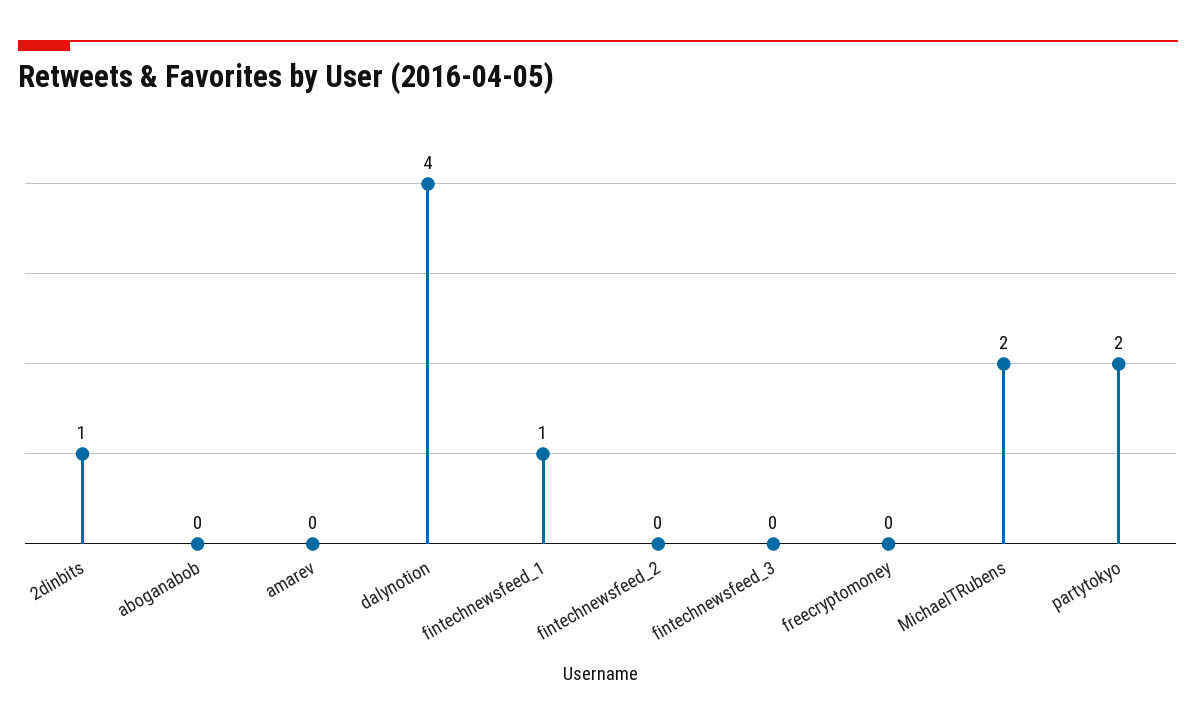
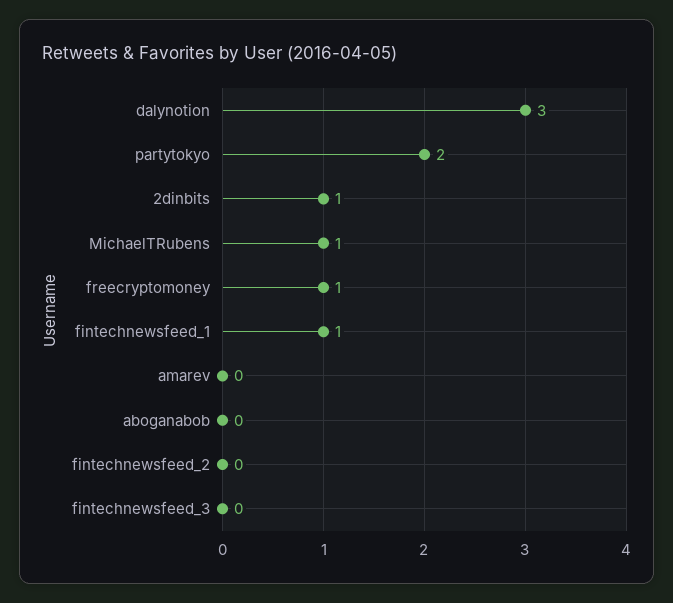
  {
    "2dinbits": 1,
    "aboganabob": 0,
    "amarev": 0,
-   "dalynotion": 4,
+   "dalynotion": 3,
    "fintechnewsfeed_1": 1,
    "fintechnewsfeed_2": 0,
    "fintechnewsfeed_3": 0,
-   "freecryptomoney": 0,
+   "freecryptomoney": 1,
-   "MichaelTRubens": 2,
+   "MichaelTRubens": 1,
    "partytokyo": 2
  }

